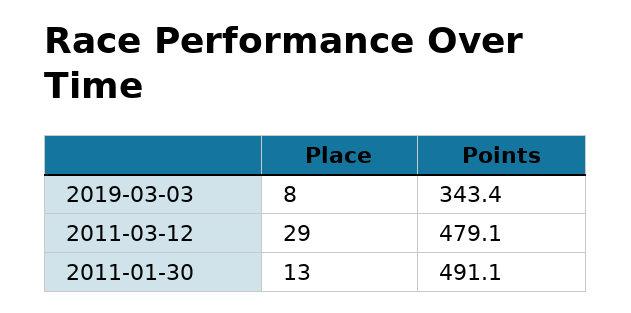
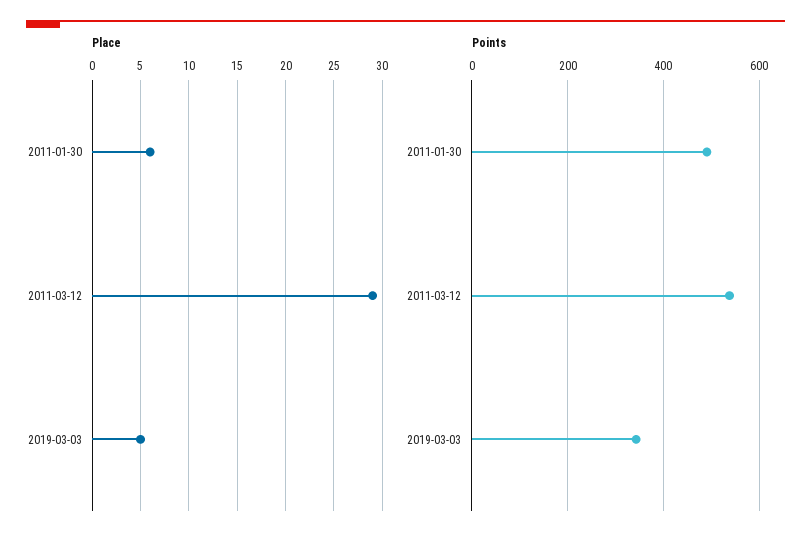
  {
    "Place": {
-     "2019-03-03": 8,
+     "2019-03-03": 5,
      "2011-03-12": 29,
-     "2011-01-30": 13
+     "2011-01-30": 6
    },
    "Points": {
      "2019-03-03": 343.4,
-     "2011-03-12": 479.1,
+     "2011-03-12": 540,
      "2011-01-30": 491.1
    }
  }

